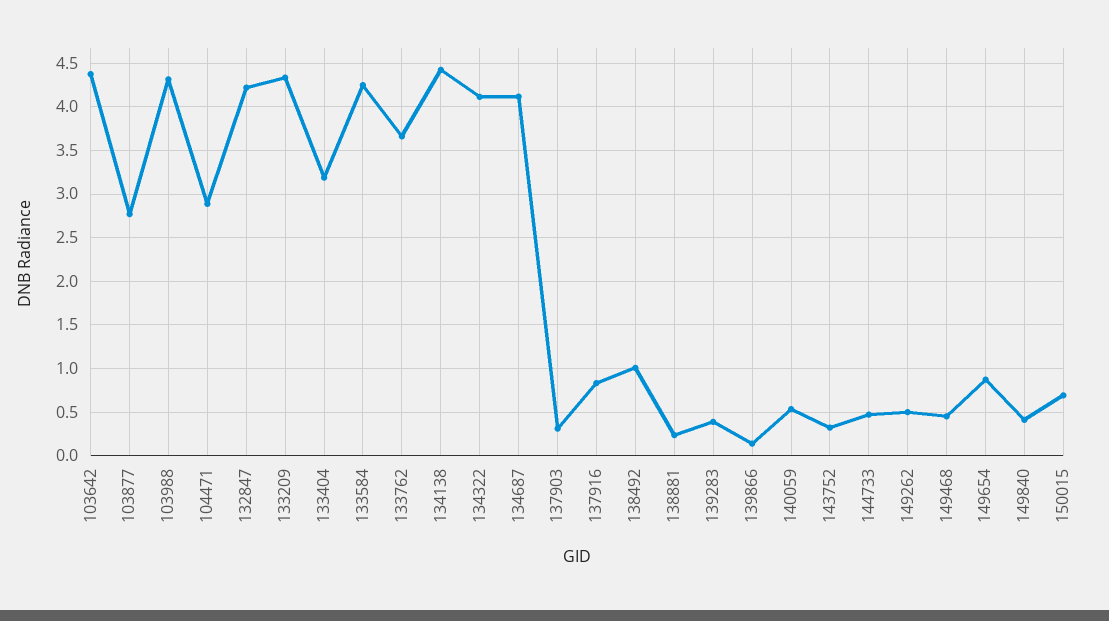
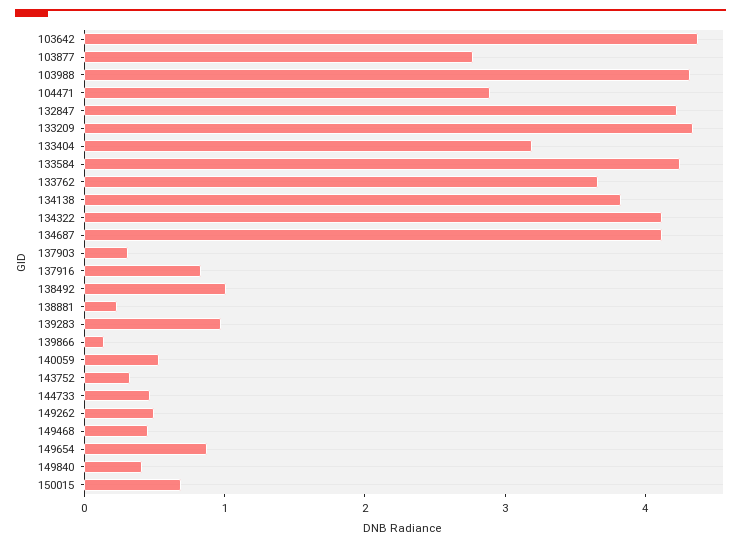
  {
    "103642": 4.4,
    "103877": 2.8,
    "103988": 4.3,
    "104471": 2.9,
    "132847": 4.2,
    "133209": 4.3,
    "133404": 3.2,
    "133584": 4.2,
    "133762": 3.7,
-   "134138": 4.4,
+   "134138": 3.8,
    "134322": 4.1,
    "134687": 4.1,
    "137903": 0.3,
    "137916": 0.8,
    "138492": 1,
    "138881": 0.2,
-   "139283": 0.4,
+   "139283": 1,
    "139866": 0.1,
    "140059": 0.5,
    "143752": 0.3,
    "144733": 0.5,
    "149262": 0.5,
    "149468": 0.5,
    "149654": 0.9,
    "149840": 0.4,
    "150015": 0.7
  }

